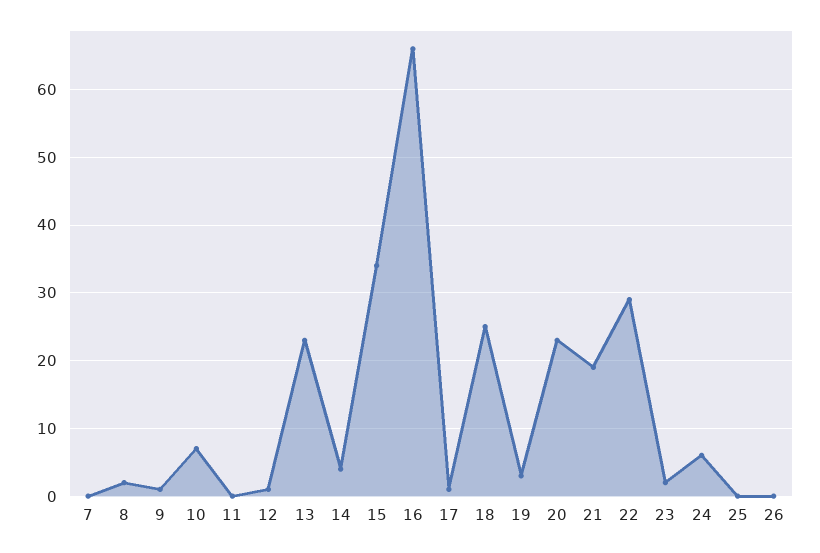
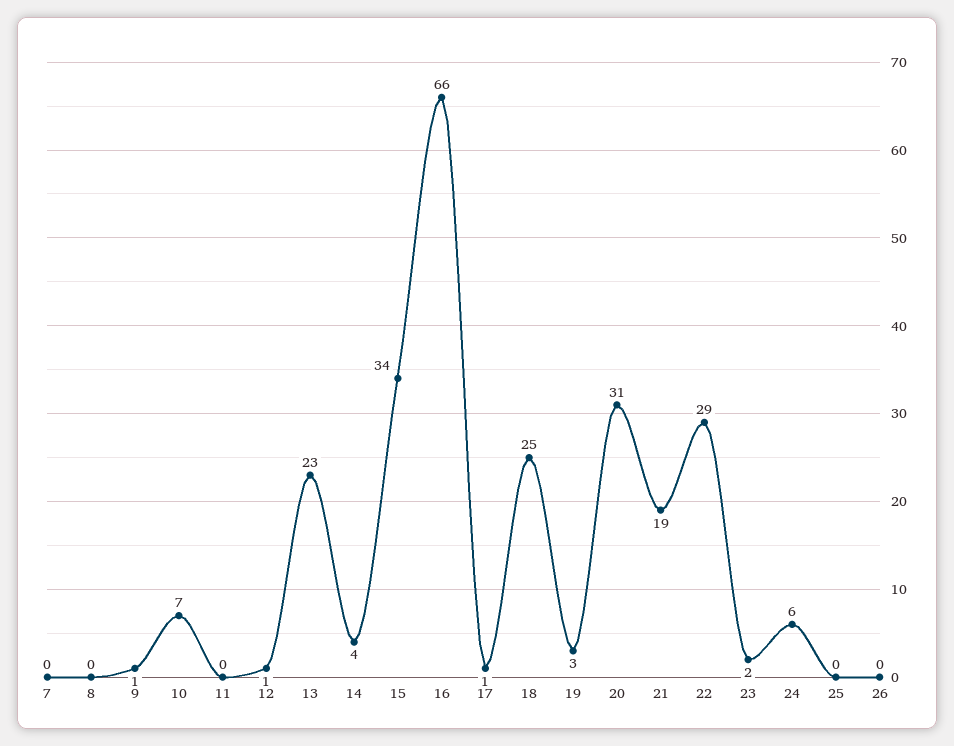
  {
    "7": 0,
-   "8": 2,
+   "8": 0,
    "9": 1,
    "10": 7,
    "11": 0,
    "12": 1,
    "13": 23,
    "14": 4,
    "15": 34,
    "16": 66,
    "17": 1,
    "18": 25,
    "19": 3,
-   "20": 23,
+   "20": 31,
    "21": 19,
    "22": 29,
    "23": 2,
    "24": 6,
    "25": 0,
    "26": 0
  }

